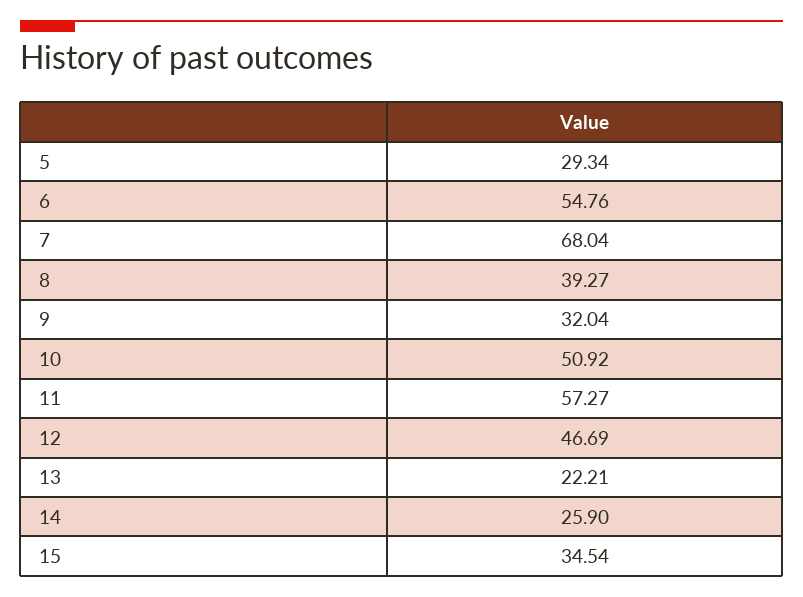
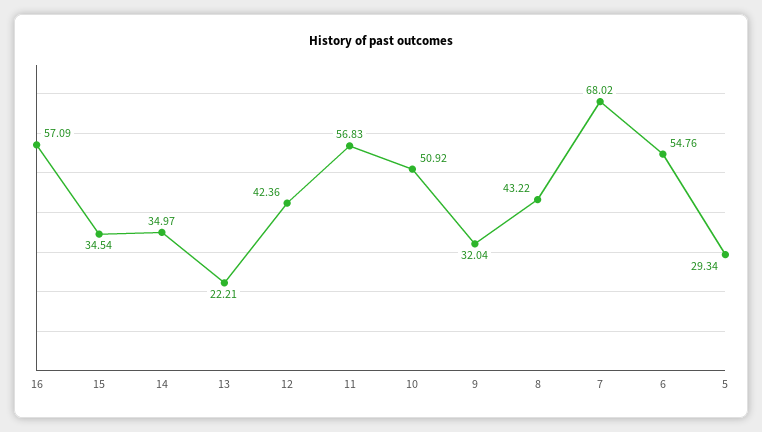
  {
    "5": 29.34,
    "6": 54.76,
-   "7": 68.04,
+   "7": 68.02,
-   "8": 39.27,
+   "8": 43.22,
    "9": 32.04,
    "10": 50.92,
-   "11": 57.27,
+   "11": 56.83,
-   "12": 46.69,
+   "12": 42.36,
    "13": 22.21,
-   "14": 25.9,
+   "14": 34.97,
-   "15": 34.54
+   "15": 34.54,
+   "16": 57.09
  }

